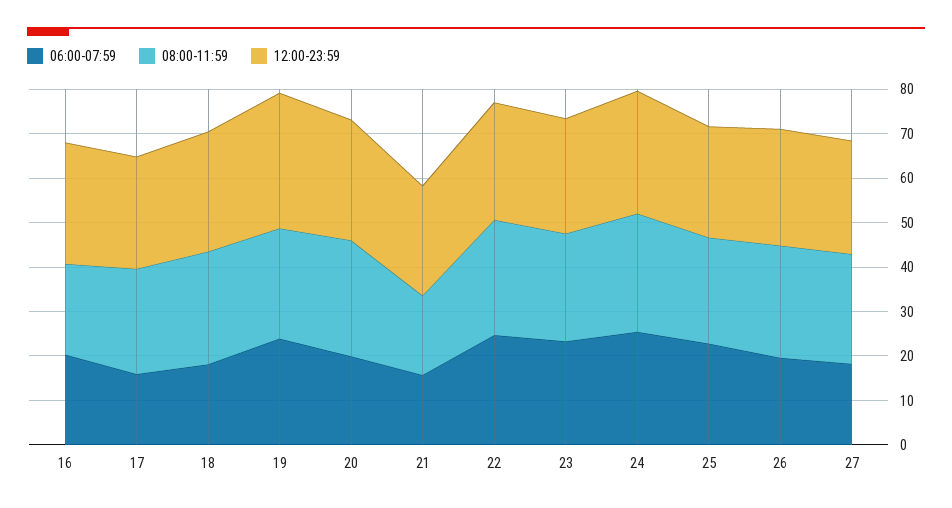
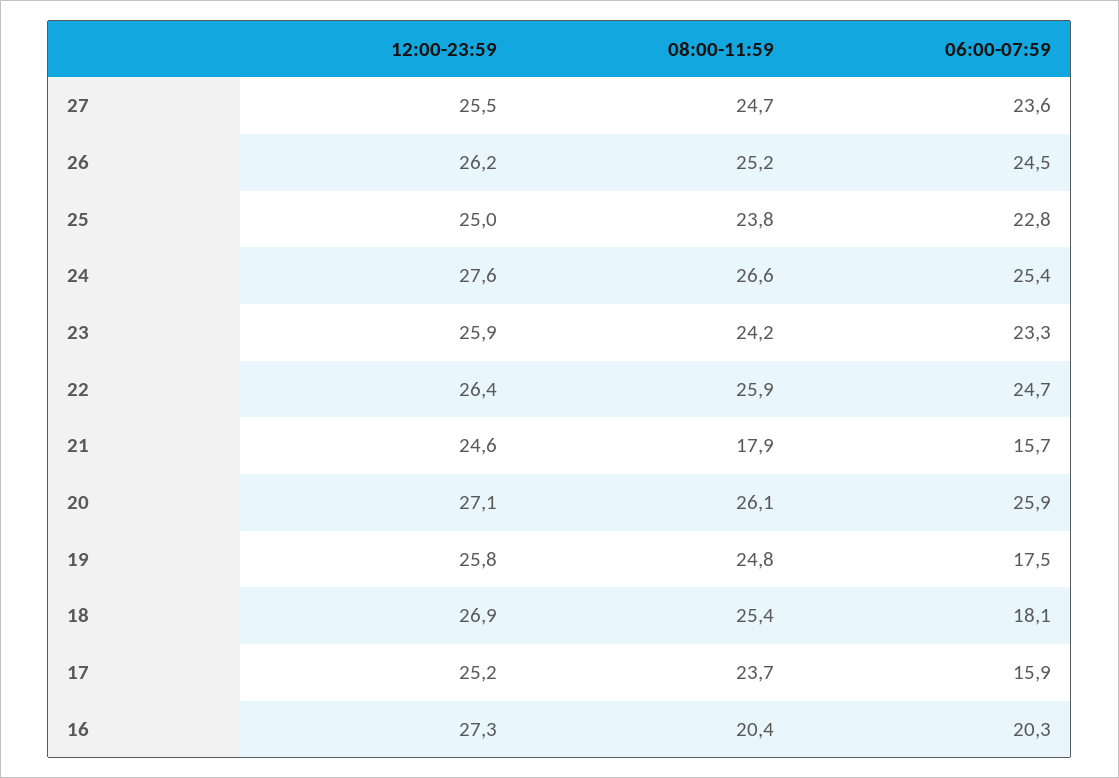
  {
    "06:00-07:59": {
      "16": 20.3,
      "17": 15.9,
      "18": 18.1,
-     "19": 24,
+     "19": 17.5,
-     "20": 20,
+     "20": 25.9,
      "21": 15.7,
      "22": 24.7,
      "23": 23.3,
      "24": 25.4,
      "25": 22.8,
-     "26": 20,
+     "26": 24.5,
-     "27": 18
+     "27": 23.6
    },
    "08:00-11:59": {
      "16": 20.4,
      "17": 23.7,
      "18": 25.4,
      "19": 24.8,
      "20": 26.1,
      "21": 17.9,
      "22": 25.9,
      "23": 24.2,
      "24": 26.6,
      "25": 23.8,
      "26": 25.2,
      "27": 24.7
    },
    "12:00-23:59": {
      "16": 27.3,
      "17": 25.2,
      "18": 26.9,
-     "19": 30,
+     "19": 25.8,
      "20": 27.1,
      "21": 24.6,
      "22": 26.4,
      "23": 25.9,
      "24": 27.6,
      "25": 25,
      "26": 26.2,
      "27": 25.5
    }
  }

